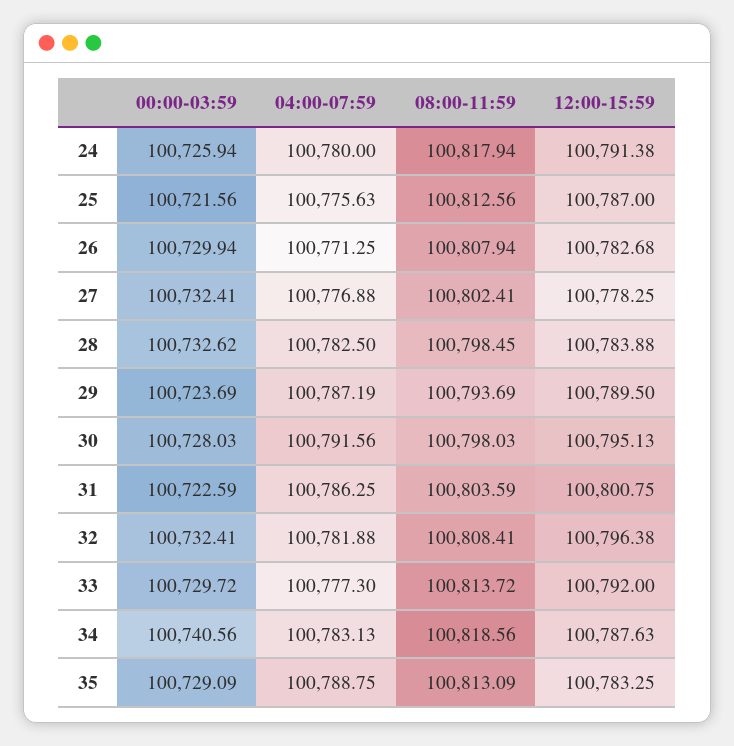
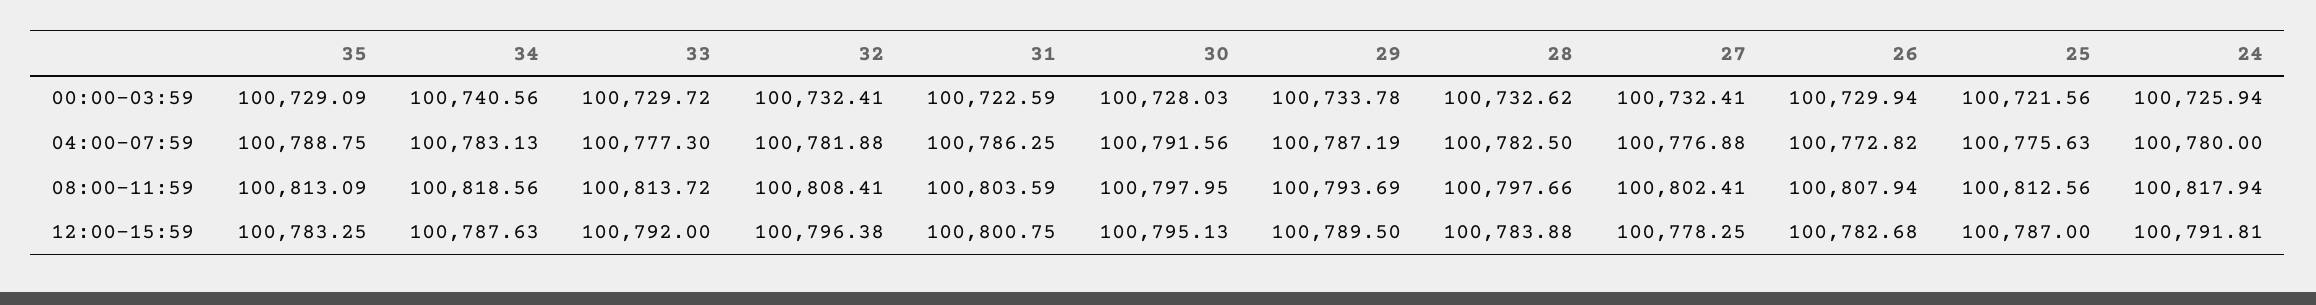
  {
    "00:00-03:59": {
      "24": 100725.94,
      "25": 100721.56,
      "26": 100729.94,
      "27": 100732.41,
      "28": 100732.62,
-     "29": 100723.69,
+     "29": 100733.78,
      "30": 100728.03,
      "31": 100722.59,
      "32": 100732.41,
      "33": 100729.72,
      "34": 100740.56,
      "35": 100729.09
    },
    "04:00-07:59": {
      "24": 100780,
      "25": 100775.63,
-     "26": 100771.25,
+     "26": 100772.82,
      "27": 100776.88,
      "28": 100782.5,
      "29": 100787.19,
      "30": 100791.56,
      "31": 100786.25,
      "32": 100781.88,
      "33": 100777.3,
      "34": 100783.13,
      "35": 100788.75
    },
    "08:00-11:59": {
      "24": 100817.94,
      "25": 100812.56,
      "26": 100807.94,
      "27": 100802.41,
-     "28": 100798.45,
+     "28": 100797.66,
      "29": 100793.69,
-     "30": 100798.03,
+     "30": 100797.95,
      "31": 100803.59,
      "32": 100808.41,
      "33": 100813.72,
      "34": 100818.56,
      "35": 100813.09
    },
    "12:00-15:59": {
-     "24": 100791.38,
+     "24": 100791.81,
      "25": 100787,
      "26": 100782.68,
      "27": 100778.25,
      "28": 100783.88,
      "29": 100789.5,
      "30": 100795.13,
      "31": 100800.75,
      "32": 100796.38,
      "33": 100792,
      "34": 100787.63,
      "35": 100783.25
    }
  }

